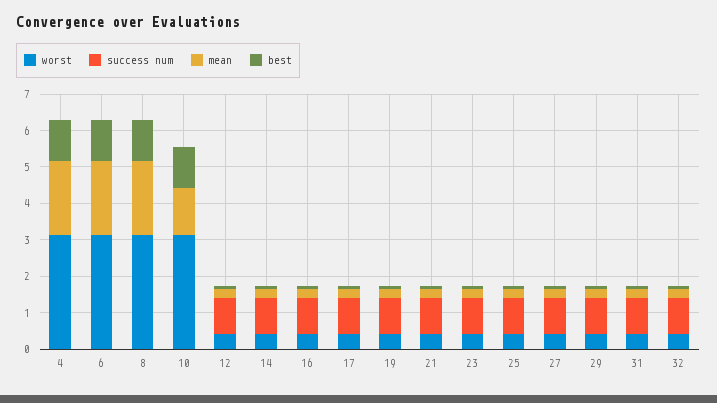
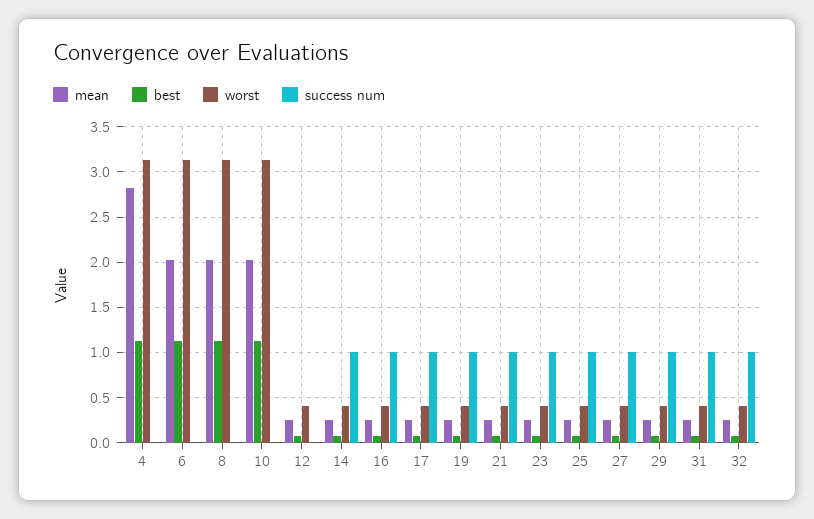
  {
    "worst": {
      "4": 3.1,
      "6": 3.1,
      "8": 3.1,
      "10": 3.1,
      "12": 0.4,
      "14": 0.4,
      "16": 0.4,
      "17": 0.4,
      "19": 0.4,
      "21": 0.4,
      "23": 0.4,
      "25": 0.4,
      "27": 0.4,
      "29": 0.4,
      "31": 0.4,
      "32": 0.4
    },
    "success num": {
      "4": 0,
      "6": 0,
      "8": 0,
      "10": 0,
-     "12": 1,
+     "12": 0,
      "14": 1,
      "16": 1,
      "17": 1,
      "19": 1,
      "21": 1,
      "23": 1,
      "25": 1,
      "27": 1,
      "29": 1,
      "31": 1,
      "32": 1
    },
    "mean": {
-     "4": 2,
+     "4": 2.8,
      "6": 2,
      "8": 2,
-     "10": 1.25,
+     "10": 2,
      "12": 0.2,
      "14": 0.2,
      "16": 0.2,
      "17": 0.2,
      "19": 0.2,
      "21": 0.2,
      "23": 0.2,
      "25": 0.2,
      "27": 0.2,
      "29": 0.2,
      "31": 0.2,
      "32": 0.2
    },
    "best": {
      "4": 1.1,
      "6": 1.1,
      "8": 1.1,
      "10": 1.1,
      "12": 0.1,
      "14": 0.1,
      "16": 0.1,
      "17": 0.1,
      "19": 0.1,
      "21": 0.1,
      "23": 0.1,
      "25": 0.1,
      "27": 0.1,
      "29": 0.1,
      "31": 0.1,
      "32": 0.1
    }
  }

